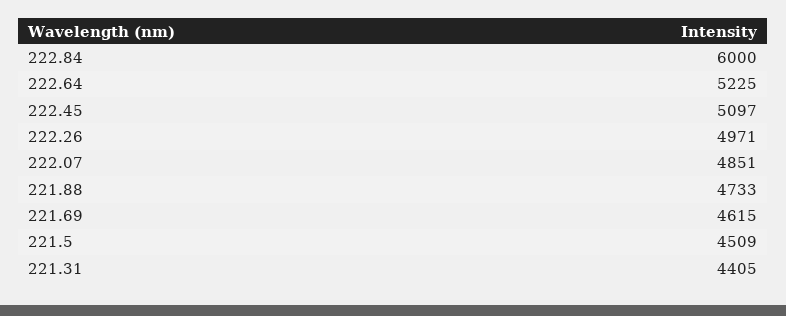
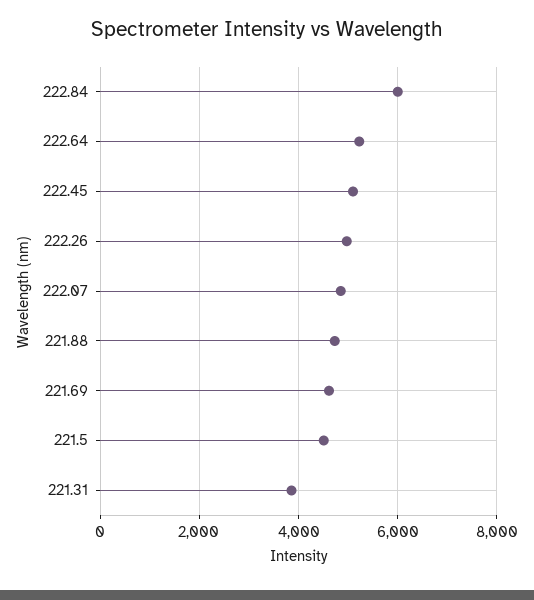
  {
    "222.84": 6000,
    "222.64": 5225,
    "222.45": 5097,
    "222.26": 4971,
    "222.07": 4851,
    "221.88": 4733,
    "221.69": 4615,
    "221.5": 4509,
-   "221.31": 4405
+   "221.31": 3800
  }

